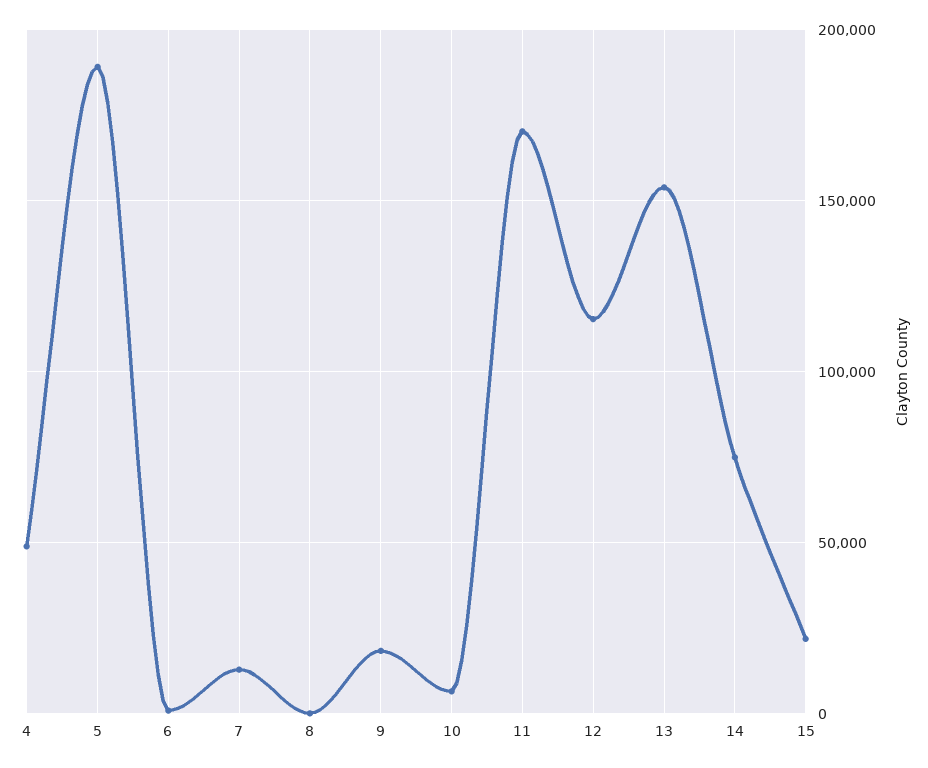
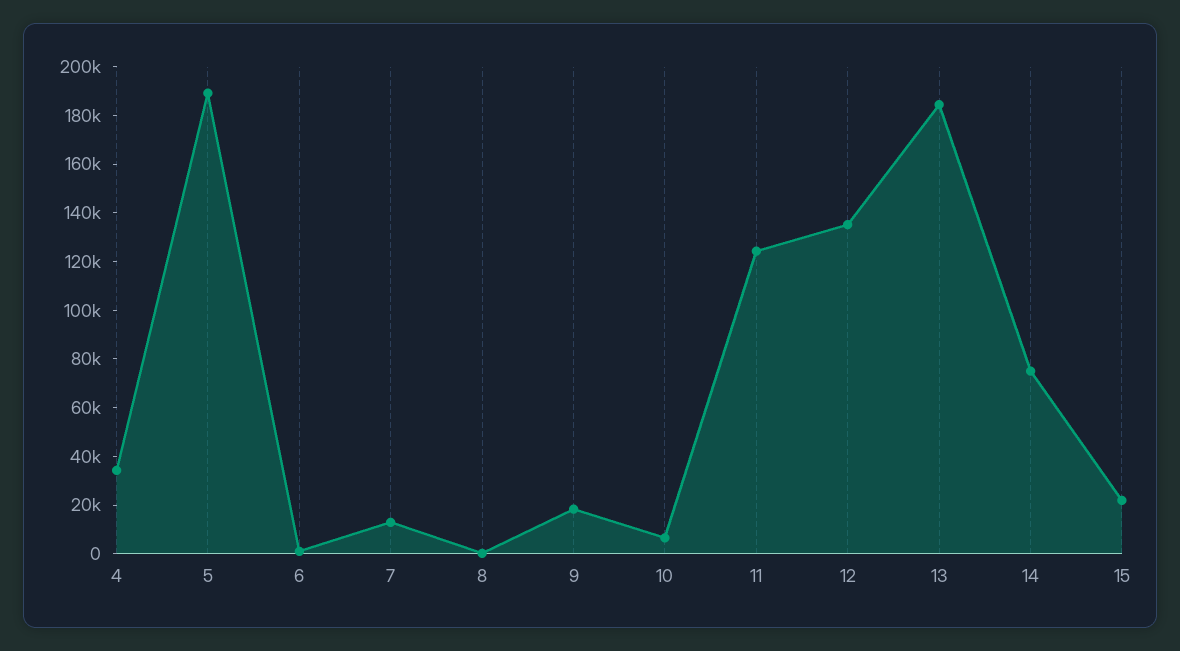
  {
-   "4": 50000,
+   "4": 35000,
    "5": 190000,
    "6": 0,
    "7": 15000,
    "8": 0,
    "9": 20000,
    "10": 5000,
-   "11": 170000,
+   "11": 125000,
-   "12": 115000,
+   "12": 135000,
-   "13": 155000,
+   "13": 185000,
    "14": 75000,
    "15": 20000
  }

